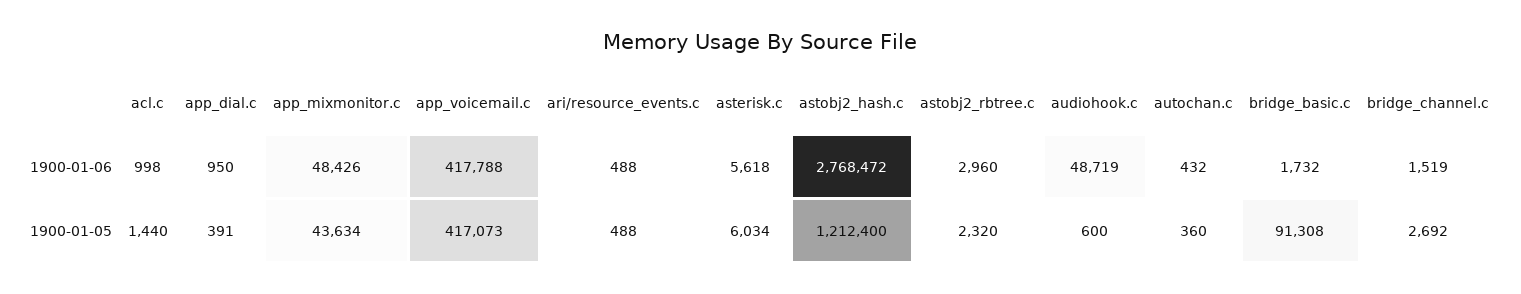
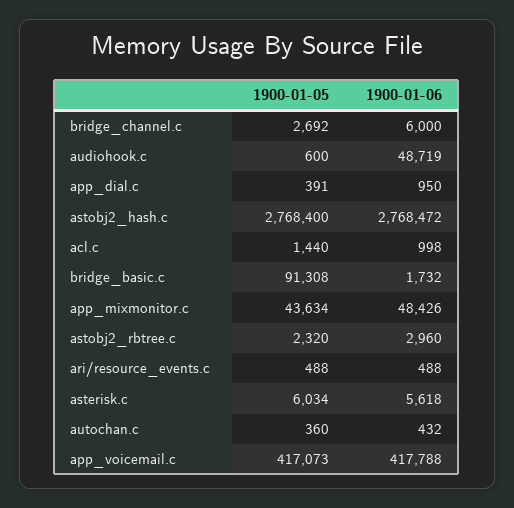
  {
    "acl.c": {
      "1900-01-06": 998,
      "1900-01-05": 1440
    },
    "app_dial.c": {
      "1900-01-06": 950,
      "1900-01-05": 391
    },
    "app_mixmonitor.c": {
      "1900-01-06": 48426,
      "1900-01-05": 43634
    },
    "app_voicemail.c": {
      "1900-01-06": 417788,
      "1900-01-05": 417073
    },
    "ari/resource_events.c": {
      "1900-01-06": 488,
      "1900-01-05": 488
    },
    "asterisk.c": {
      "1900-01-06": 5618,
      "1900-01-05": 6034
    },
    "astobj2_hash.c": {
      "1900-01-06": 2768472,
-     "1900-01-05": 1212400
+     "1900-01-05": 2768400
    },
    "astobj2_rbtree.c": {
      "1900-01-06": 2960,
      "1900-01-05": 2320
    },
    "audiohook.c": {
      "1900-01-06": 48719,
      "1900-01-05": 600
    },
    "autochan.c": {
      "1900-01-06": 432,
      "1900-01-05": 360
    },
    "bridge_basic.c": {
      "1900-01-06": 1732,
      "1900-01-05": 91308
    },
    "bridge_channel.c": {
-     "1900-01-06": 1519,
+     "1900-01-06": 6000,
      "1900-01-05": 2692
    }
  }

